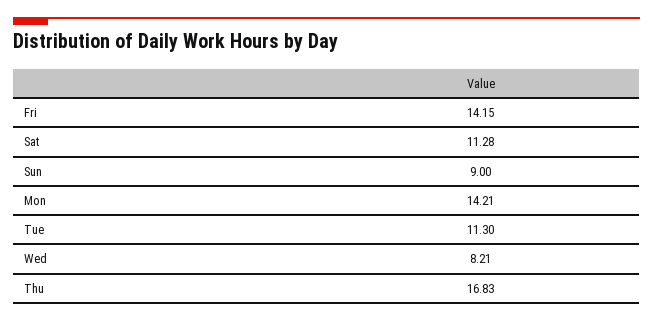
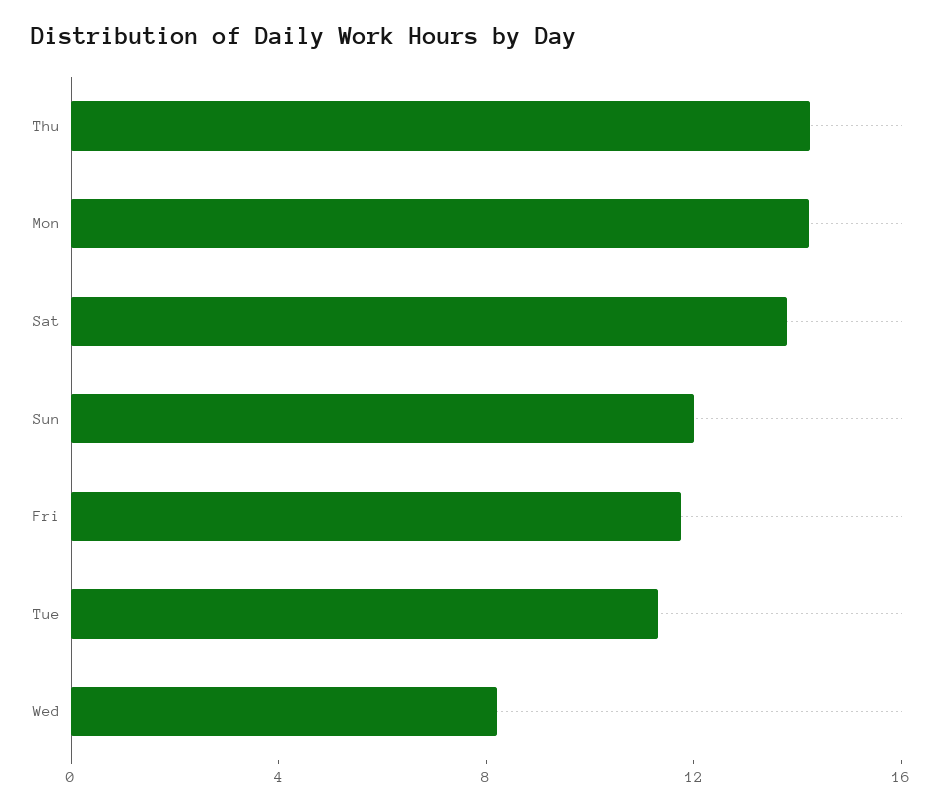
  {
-   "Fri": 14.15,
+   "Fri": 12,
-   "Sat": 11.28,
+   "Sat": 14,
-   "Sun": 9,
+   "Sun": 12,
    "Mon": 14.21,
    "Tue": 11.3,
    "Wed": 8.21,
-   "Thu": 16.83
+   "Thu": 14
  }

